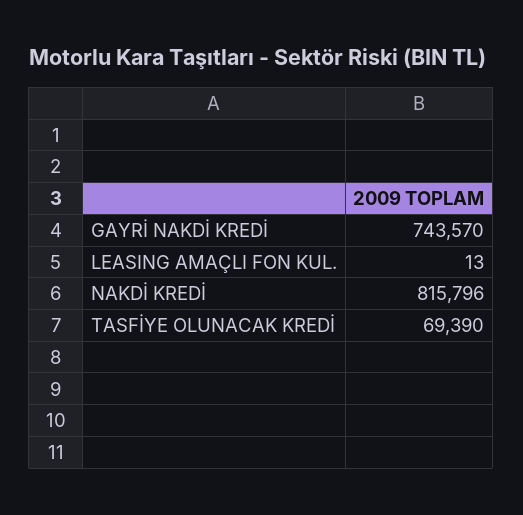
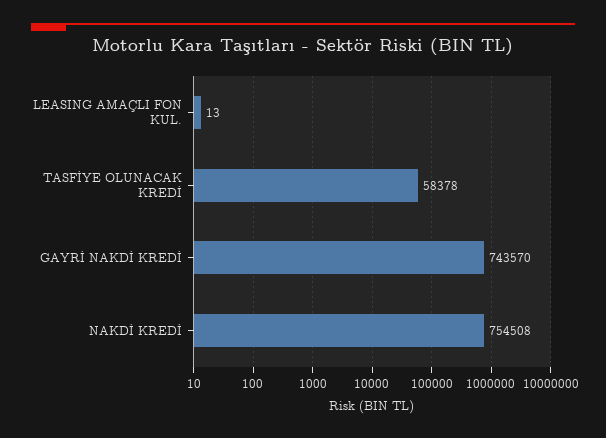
  {
    "GAYRİ NAKDİ KREDİ": 743570,
    "LEASING AMAÇLI FON KUL.": 13,
-   "NAKDİ KREDİ": 815796,
+   "NAKDİ KREDİ": 754508,
-   "TASFİYE OLUNACAK KREDİ": 69390
+   "TASFİYE OLUNACAK KREDİ": 58378
  }

